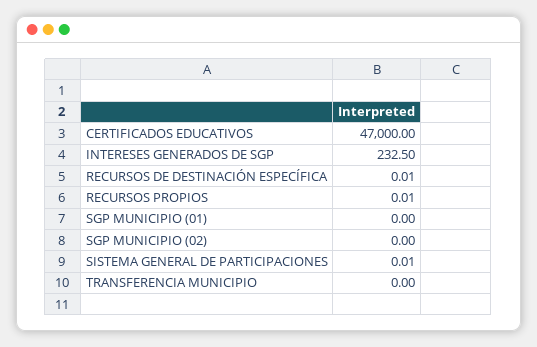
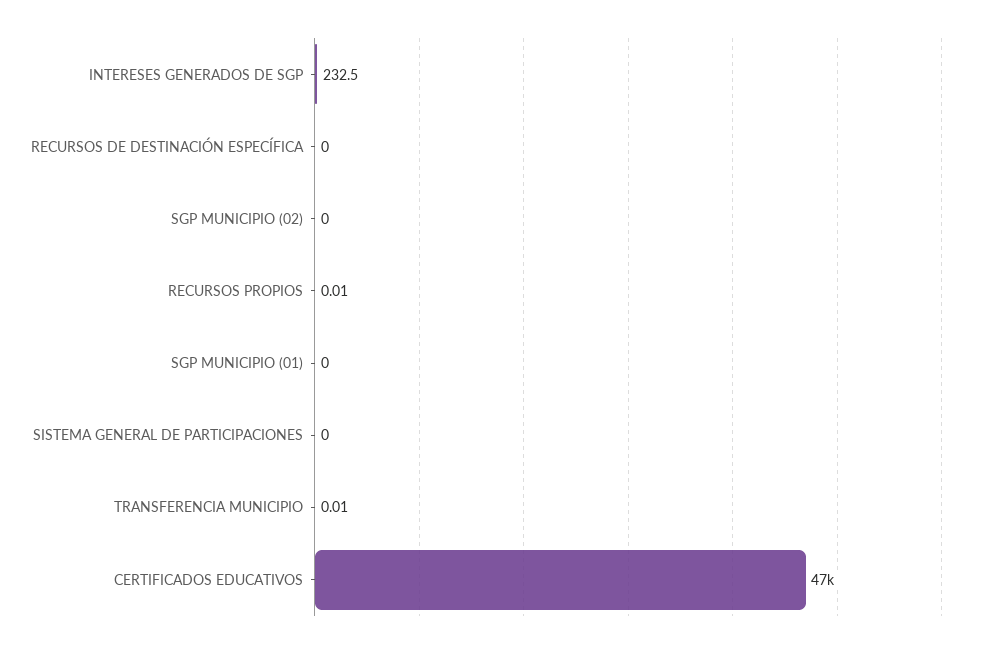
  {
    "CERTIFICADOS EDUCATIVOS": 47000,
    "INTERESES GENERADOS DE SGP": 232.5,
-   "RECURSOS DE DESTINACIÓN ESPECÍFICA": 0.01,
+   "RECURSOS DE DESTINACIÓN ESPECÍFICA": 0,
    "RECURSOS PROPIOS": 0.01,
    "SGP MUNICIPIO (01)": 0,
    "SGP MUNICIPIO (02)": 0,
-   "SISTEMA GENERAL DE PARTICIPACIONES": 0.01,
+   "SISTEMA GENERAL DE PARTICIPACIONES": 0,
-   "TRANSFERENCIA MUNICIPIO": 0
+   "TRANSFERENCIA MUNICIPIO": 0.01
  }

